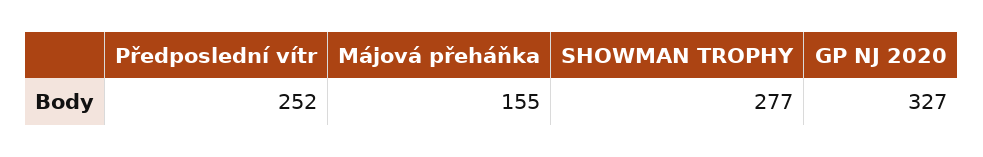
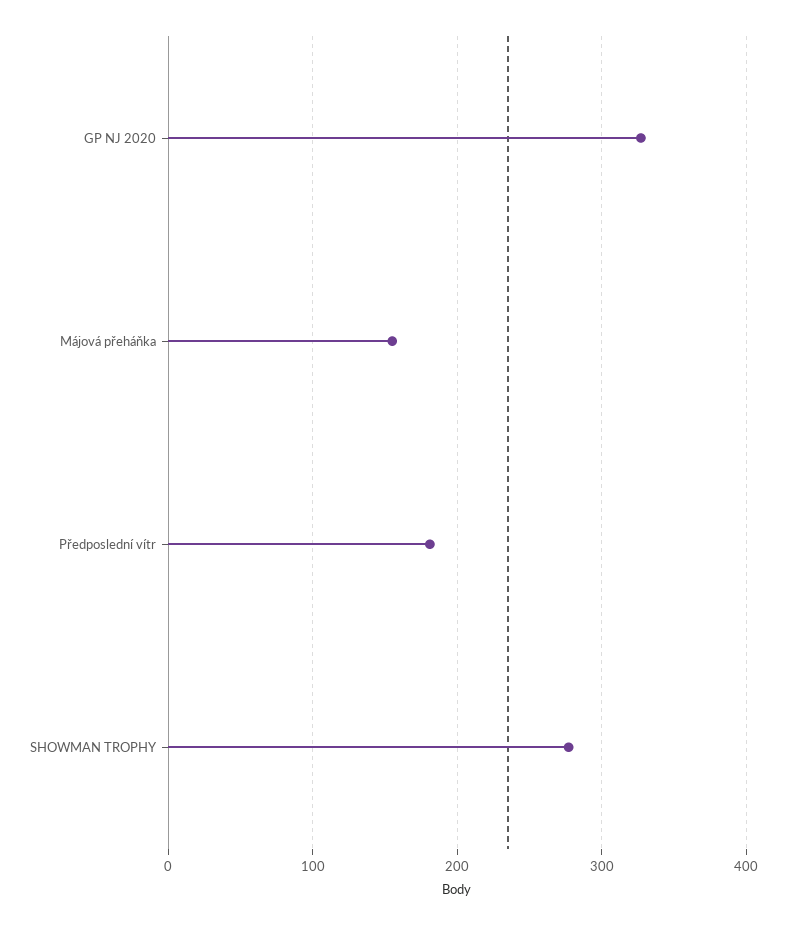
  {
-   "Předposlední vítr": 252,
+   "Předposlední vítr": 180,
    "Májová přeháňka": 155,
    "SHOWMAN TROPHY": 277,
    "GP NJ 2020": 327
  }

